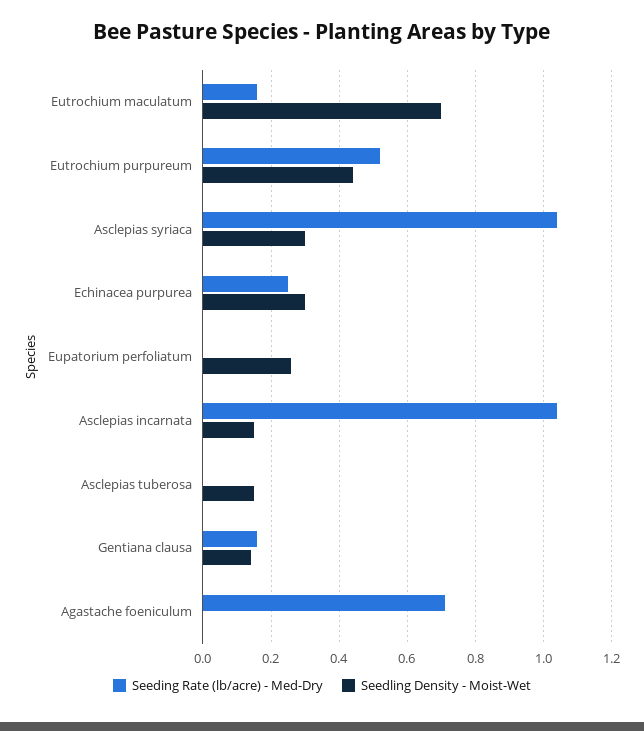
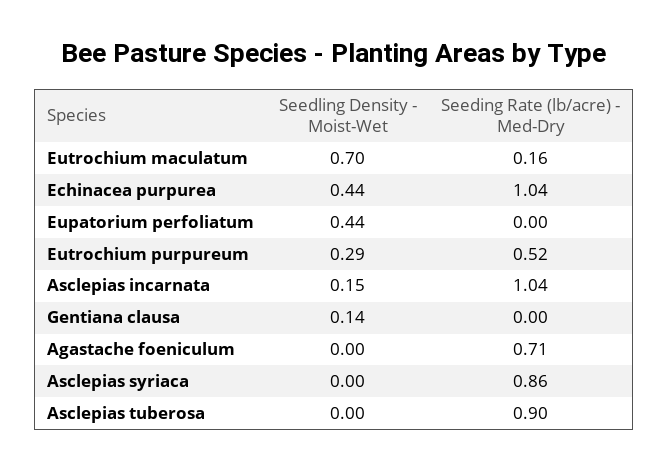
  {
    "Seeding Rate (lb/acre) - Med-Dry": {
      "Eutrochium maculatum": 0.16,
      "Eutrochium purpureum": 0.52,
-     "Asclepias syriaca": 1.05,
+     "Asclepias syriaca": 0.86,
-     "Echinacea purpurea": 0.25,
+     "Echinacea purpurea": 1.04,
      "Eupatorium perfoliatum": 0,
      "Asclepias incarnata": 1.04,
-     "Asclepias tuberosa": 0,
+     "Asclepias tuberosa": 0.9,
-     "Gentiana clausa": 0.15,
+     "Gentiana clausa": 0,
      "Agastache foeniculum": 0.71
    },
    "Seedling Density - Moist-Wet": {
      "Eutrochium maculatum": 0.7,
-     "Eutrochium purpureum": 0.45,
+     "Eutrochium purpureum": 0.29,
-     "Asclepias syriaca": 0.3,
+     "Asclepias syriaca": 0,
-     "Echinacea purpurea": 0.3,
+     "Echinacea purpurea": 0.44,
-     "Eupatorium perfoliatum": 0.25,
+     "Eupatorium perfoliatum": 0.44,
      "Asclepias incarnata": 0.15,
-     "Asclepias tuberosa": 0.15,
+     "Asclepias tuberosa": 0,
      "Gentiana clausa": 0.14,
      "Agastache foeniculum": 0
    }
  }

